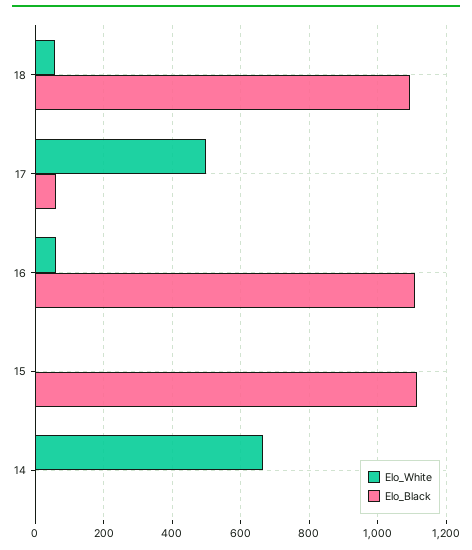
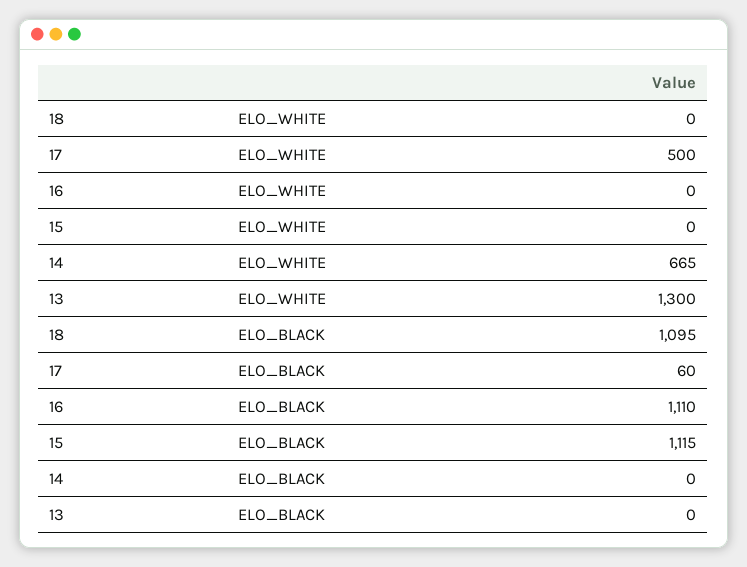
  {
    "Elo_White": {
-     "18": 60,
+     "18": 0,
      "17": 500,
-     "16": 60,
+     "16": 0,
      "15": 0,
-     "14": 665
+     "14": 665,
+     "13": 1300
    },
    "Elo_Black": {
      "18": 1095,
      "17": 60,
      "16": 1110,
      "15": 1115,
-     "14": 0
+     "14": 0,
+     "13": 0
    }
  }

